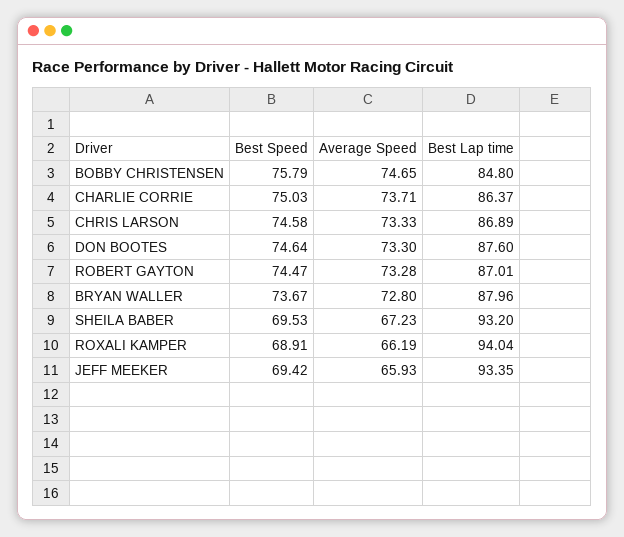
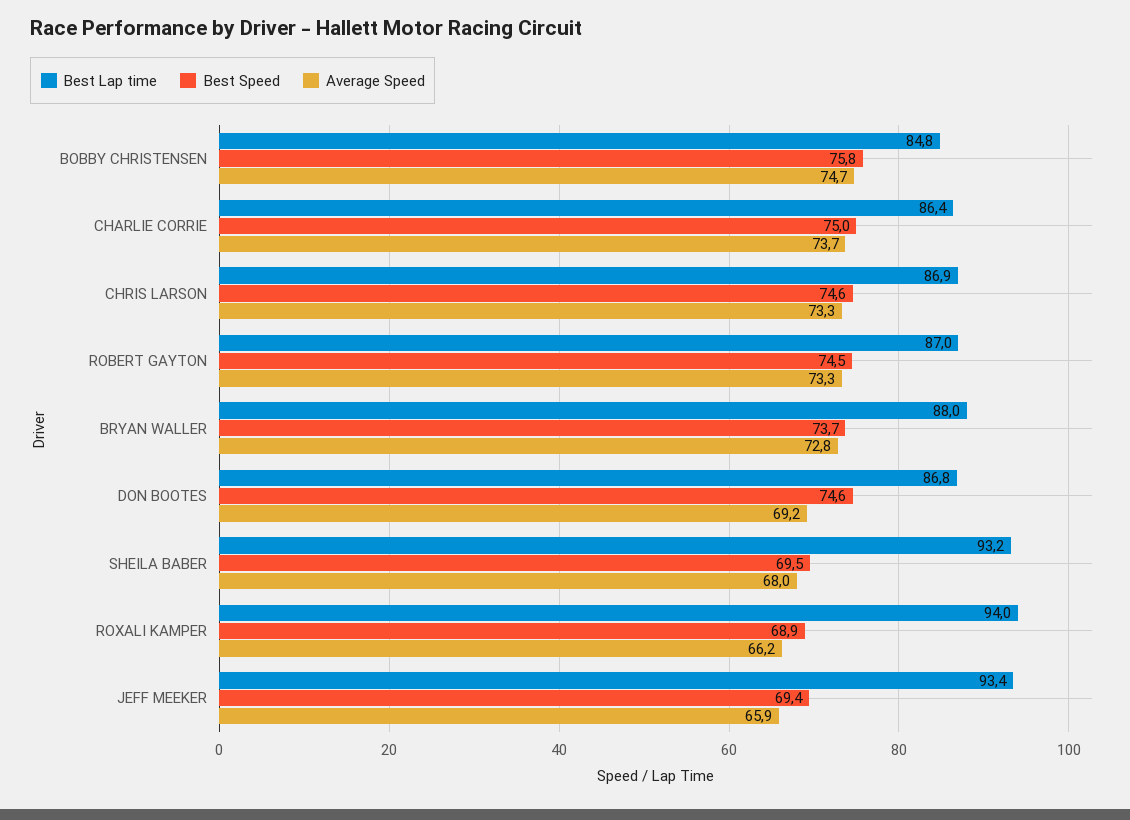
  {
    "Best Speed": {
      "BOBBY CHRISTENSEN": 75.79,
      "CHARLIE CORRIE": 75.03,
      "CHRIS LARSON": 74.58,
      "DON BOOTES": 74.64,
      "ROBERT GAYTON": 74.47,
      "BRYAN WALLER": 73.67,
      "SHEILA BABER": 69.53,
      "ROXALI KAMPER": 68.91,
      "JEFF MEEKER": 69.42
    },
    "Average Speed": {
      "BOBBY CHRISTENSEN": 74.65,
      "CHARLIE CORRIE": 73.71,
      "CHRIS LARSON": 73.33,
-     "DON BOOTES": 73.3,
+     "DON BOOTES": 69.2,
      "ROBERT GAYTON": 73.28,
      "BRYAN WALLER": 72.8,
-     "SHEILA BABER": 67.23,
+     "SHEILA BABER": 68,
      "ROXALI KAMPER": 66.19,
      "JEFF MEEKER": 65.93
    },
    "Best Lap time": {
      "BOBBY CHRISTENSEN": 84.8,
      "CHARLIE CORRIE": 86.37,
      "CHRIS LARSON": 86.89,
-     "DON BOOTES": 87.6,
+     "DON BOOTES": 86.8,
      "ROBERT GAYTON": 87.01,
      "BRYAN WALLER": 87.96,
      "SHEILA BABER": 93.2,
      "ROXALI KAMPER": 94.04,
      "JEFF MEEKER": 93.35
    }
  }

